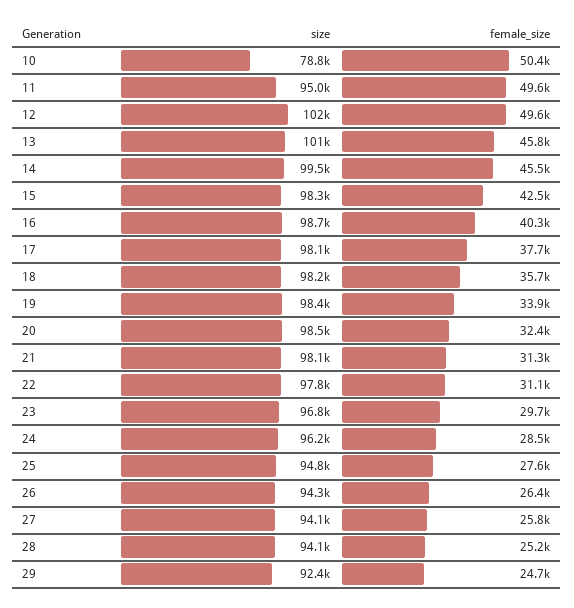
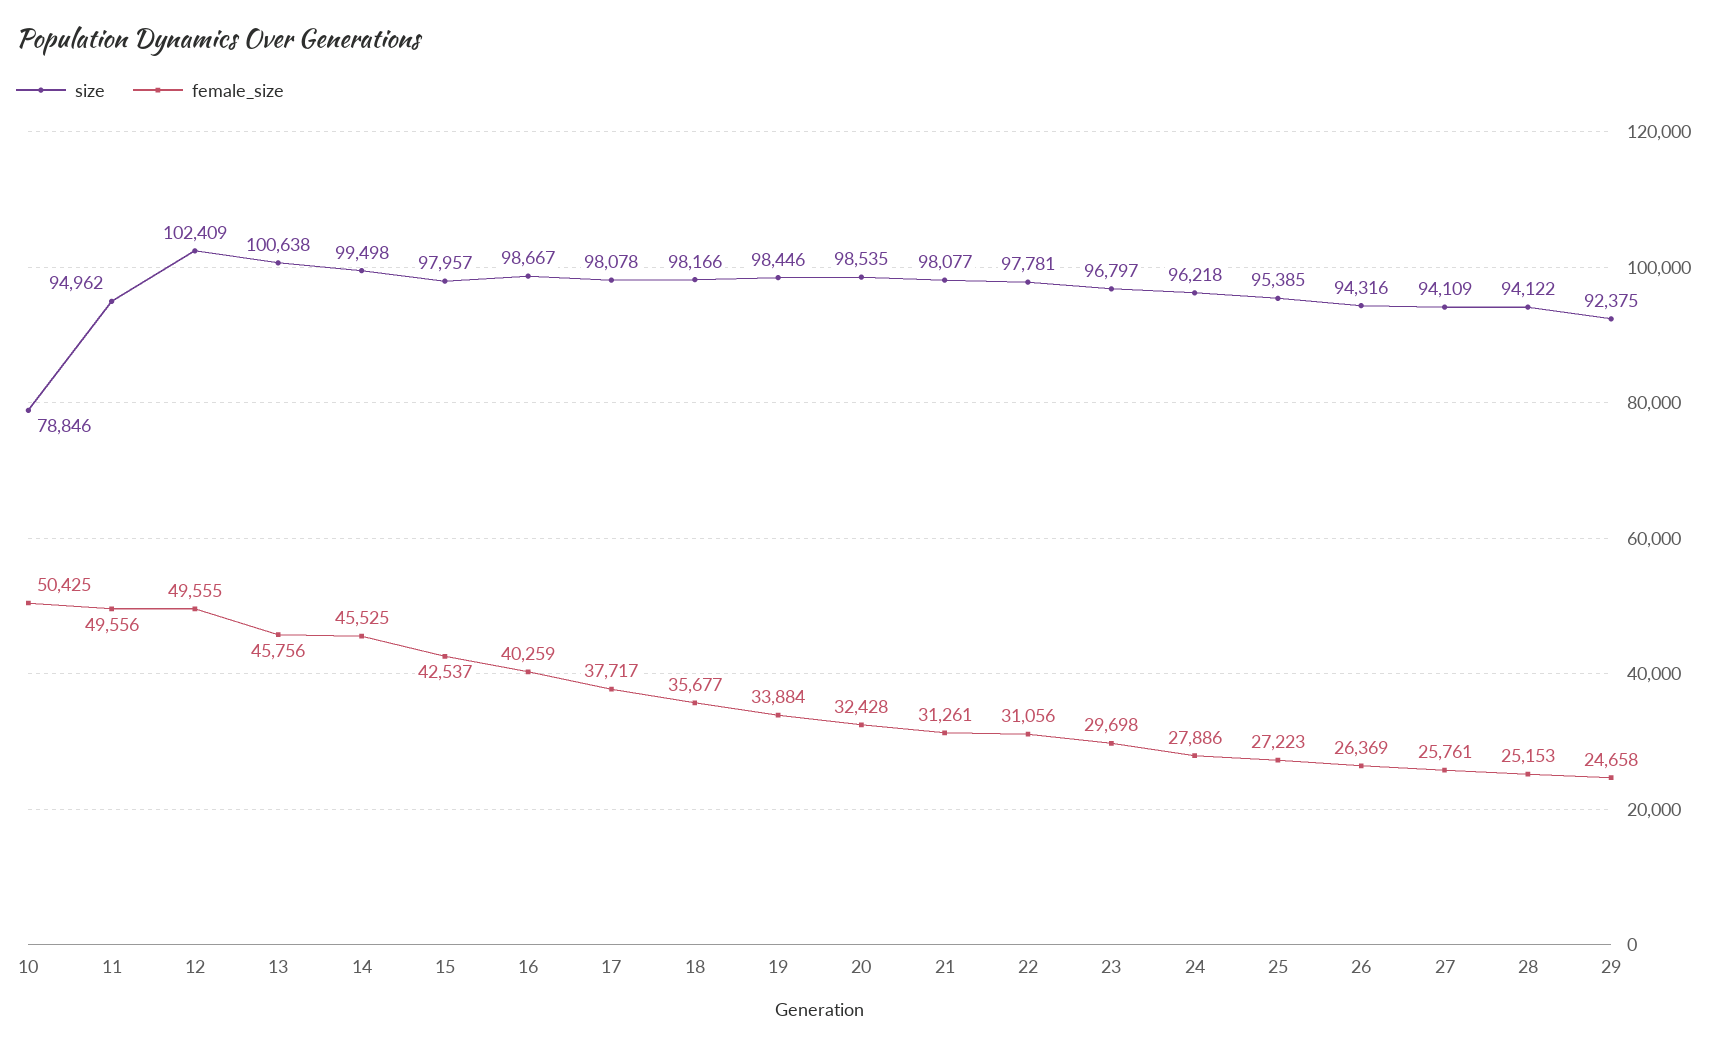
  {
    "size": {
      "10": 78846,
      "11": 94962,
      "12": 102409,
      "13": 100638,
      "14": 99498,
-     "15": 98300,
+     "15": 97957,
      "16": 98667,
      "17": 98078,
      "18": 98166,
      "19": 98446,
      "20": 98535,
      "21": 98077,
      "22": 97781,
      "23": 96797,
      "24": 96218,
-     "25": 94800,
+     "25": 95385,
      "26": 94316,
      "27": 94109,
      "28": 94122,
      "29": 92375
    },
    "female_size": {
      "10": 50425,
      "11": 49556,
      "12": 49555,
      "13": 45756,
      "14": 45525,
      "15": 42537,
      "16": 40259,
      "17": 37717,
      "18": 35677,
      "19": 33884,
      "20": 32428,
      "21": 31261,
      "22": 31056,
      "23": 29698,
-     "24": 28500,
+     "24": 27886,
-     "25": 27600,
+     "25": 27223,
      "26": 26369,
      "27": 25761,
      "28": 25153,
      "29": 24658
    }
  }

